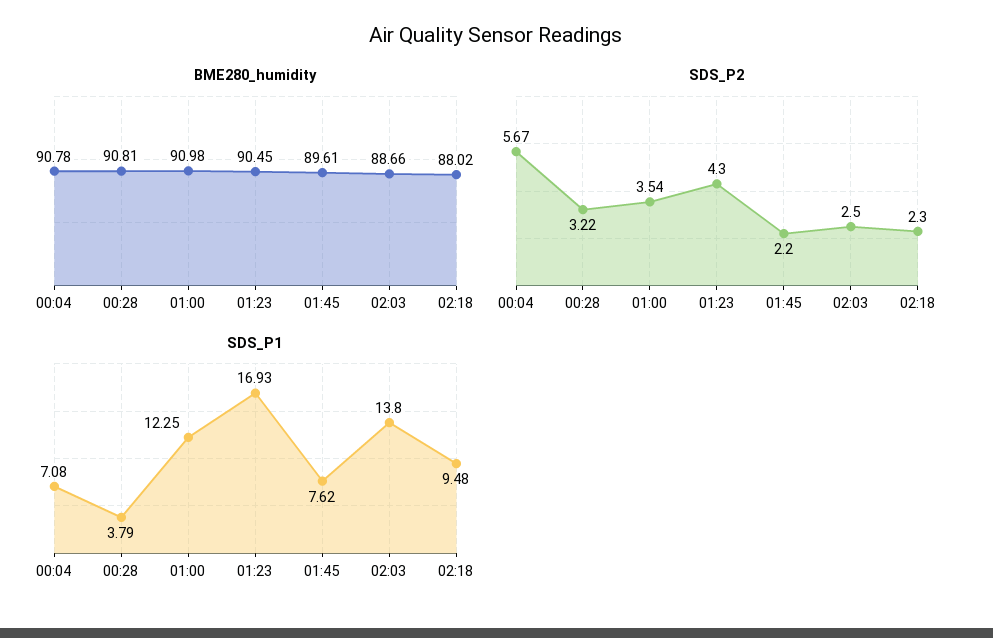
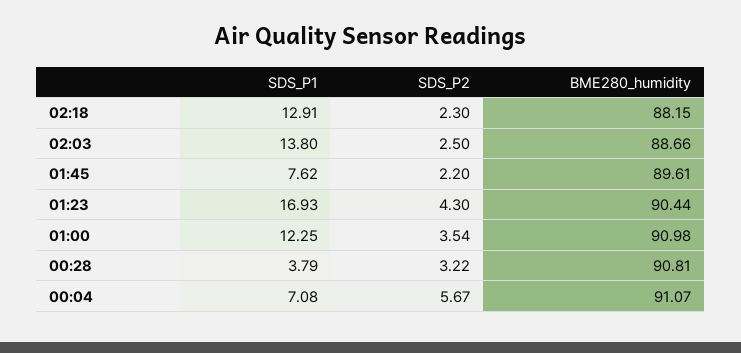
  {
    "BME280_humidity": {
-     "00:04": 90.78,
+     "00:04": 91.07,
      "00:28": 90.81,
      "01:00": 90.98,
-     "01:23": 90.45,
+     "01:23": 90.44,
      "01:45": 89.61,
      "02:03": 88.66,
-     "02:18": 88.02
+     "02:18": 88.15
    },
    "SDS_P2": {
      "00:04": 5.67,
      "00:28": 3.22,
      "01:00": 3.54,
      "01:23": 4.3,
      "01:45": 2.2,
      "02:03": 2.5,
      "02:18": 2.3
    },
    "SDS_P1": {
      "00:04": 7.08,
      "00:28": 3.79,
      "01:00": 12.25,
      "01:23": 16.93,
      "01:45": 7.62,
      "02:03": 13.8,
-     "02:18": 9.48
+     "02:18": 12.91
    }
  }

